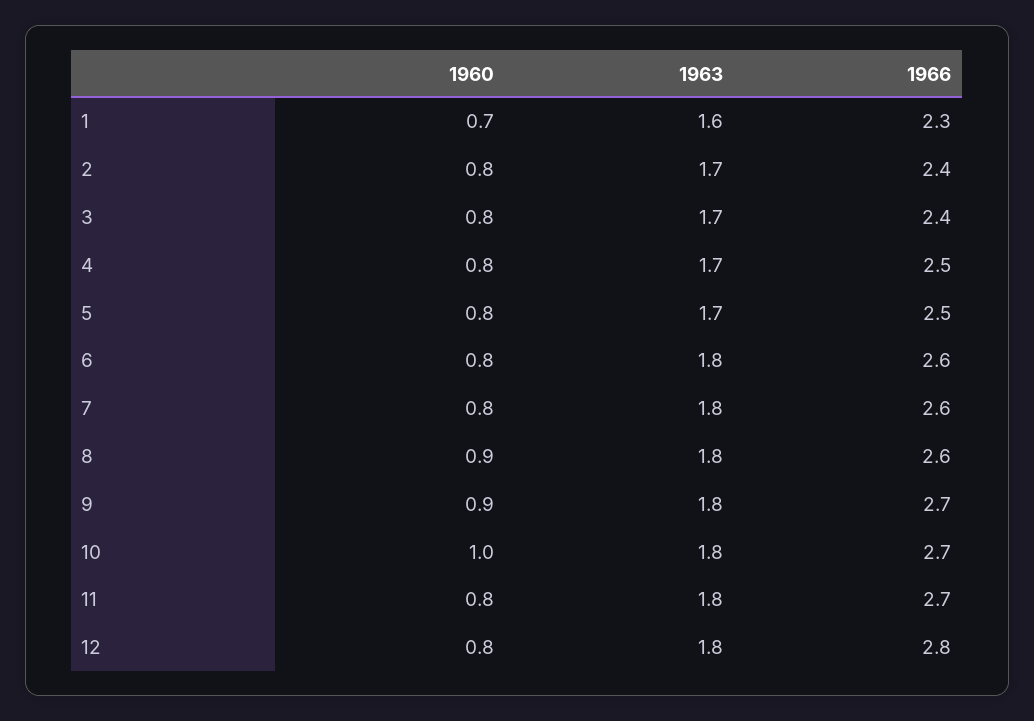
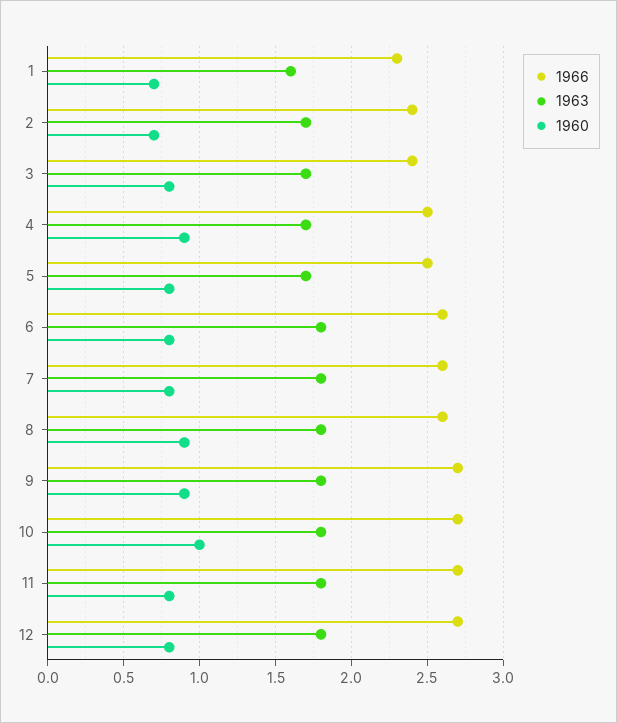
  {
    "1960": {
      "1": 0.7,
-     "2": 0.8,
+     "2": 0.7,
      "3": 0.8,
-     "4": 0.8,
+     "4": 0.9,
      "5": 0.8,
      "6": 0.8,
      "7": 0.8,
      "8": 0.9,
      "9": 0.9,
      "10": 1,
      "11": 0.8,
      "12": 0.8
    },
    "1963": {
      "1": 1.6,
      "2": 1.7,
      "3": 1.7,
      "4": 1.7,
      "5": 1.7,
      "6": 1.8,
      "7": 1.8,
      "8": 1.8,
      "9": 1.8,
      "10": 1.8,
      "11": 1.8,
      "12": 1.8
    },
    "1966": {
      "1": 2.3,
      "2": 2.4,
      "3": 2.4,
      "4": 2.5,
      "5": 2.5,
      "6": 2.6,
      "7": 2.6,
      "8": 2.6,
      "9": 2.7,
      "10": 2.7,
      "11": 2.7,
-     "12": 2.8
+     "12": 2.7
    }
  }

